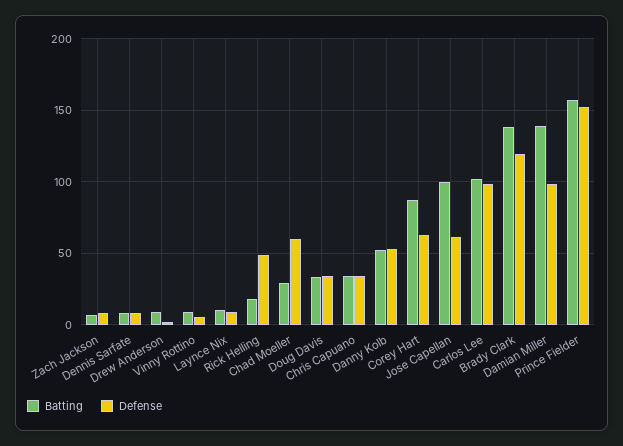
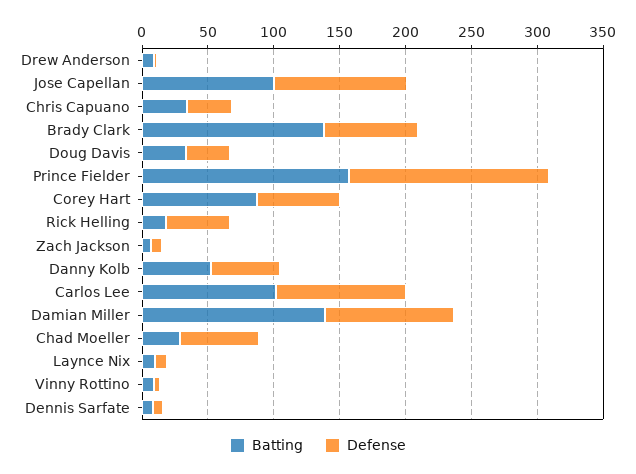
  {
    "Batting": {
      "Zach Jackson": 5,
      "Dennis Sarfate": 10,
      "Drew Anderson": 10,
      "Vinny Rottino": 10,
      "Laynce Nix": 10,
      "Rick Helling": 20,
      "Chad Moeller": 30,
      "Doug Davis": 35,
      "Chris Capuano": 35,
      "Danny Kolb": 50,
      "Corey Hart": 85,
      "Jose Capellan": 100,
      "Carlos Lee": 100,
      "Brady Clark": 140,
      "Damian Miller": 140,
      "Prince Fielder": 155
    },
    "Defense": {
      "Zach Jackson": 10,
      "Dennis Sarfate": 10,
      "Drew Anderson": 0,
      "Vinny Rottino": 5,
      "Laynce Nix": 10,
      "Rick Helling": 50,
      "Chad Moeller": 60,
      "Doug Davis": 35,
      "Chris Capuano": 35,
      "Danny Kolb": 55,
      "Corey Hart": 65,
-     "Jose Capellan": 60,
+     "Jose Capellan": 100,
      "Carlos Lee": 100,
-     "Brady Clark": 120,
+     "Brady Clark": 70,
      "Damian Miller": 100,
      "Prince Fielder": 150
    }
  }

